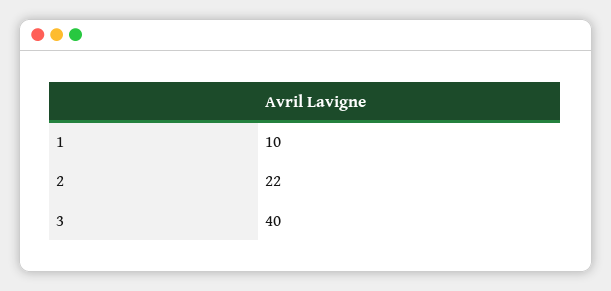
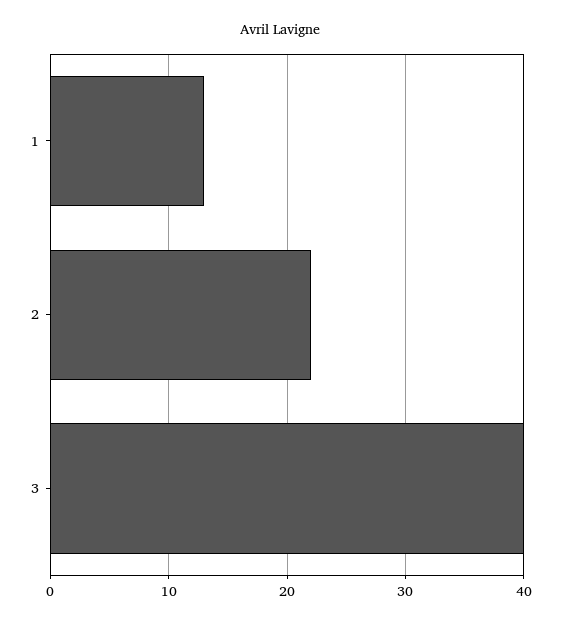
  {
-   "1": 10,
+   "1": 13,
    "2": 22,
    "3": 40
  }

